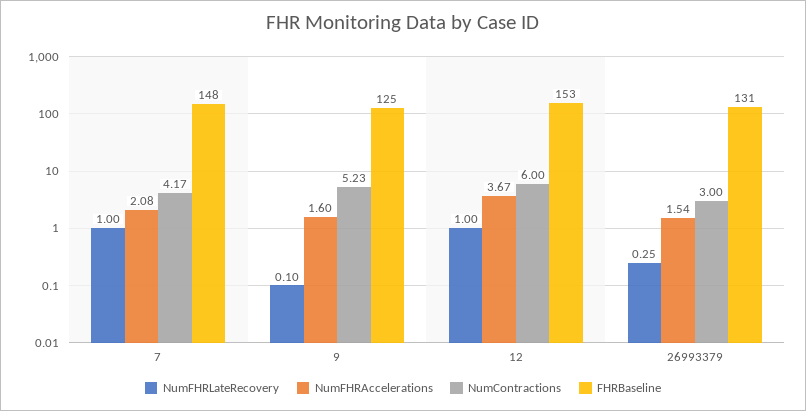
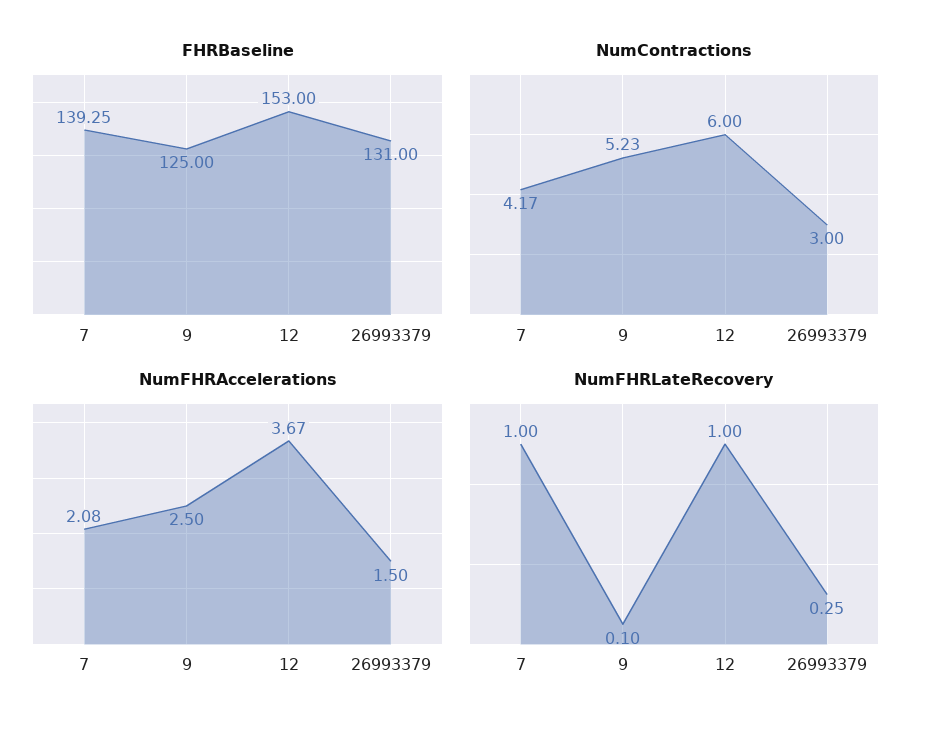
  {
    "NumFHRLateRecovery": {
      "7": 1,
      "9": 0.1,
      "12": 1,
      "26993379": 0.25
    },
    "NumFHRAccelerations": {
      "7": 2.08,
-     "9": 1.6,
+     "9": 2.5,
      "12": 3.67,
-     "26993379": 1.54
+     "26993379": 1.5
    },
    "NumContractions": {
      "7": 4.17,
      "9": 5.23,
      "12": 6,
      "26993379": 3
    },
    "FHRBaseline": {
-     "7": 148,
+     "7": 139.25,
      "9": 125,
      "12": 153,
      "26993379": 131
    }
  }

